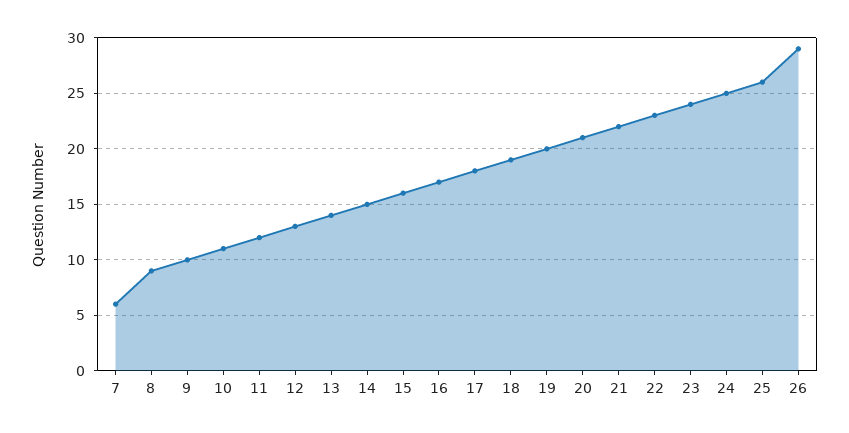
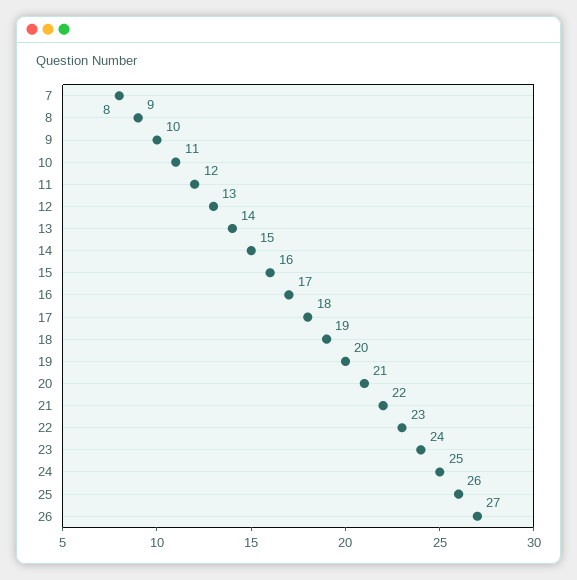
  {
-   "7": 6,
+   "7": 8,
    "8": 9,
    "9": 10,
    "10": 11,
    "11": 12,
    "12": 13,
    "13": 14,
    "14": 15,
    "15": 16,
    "16": 17,
    "17": 18,
    "18": 19,
    "19": 20,
    "20": 21,
    "21": 22,
    "22": 23,
    "23": 24,
    "24": 25,
    "25": 26,
-   "26": 29
+   "26": 27
  }

